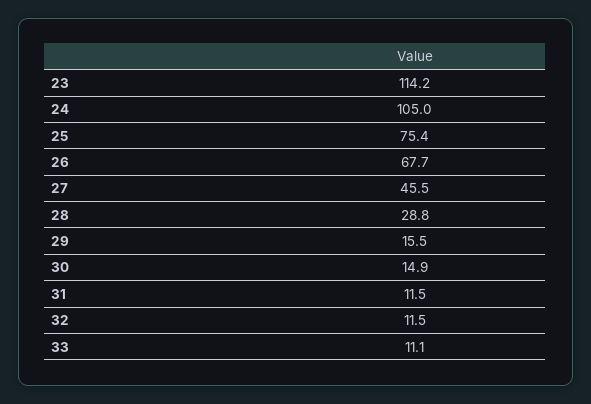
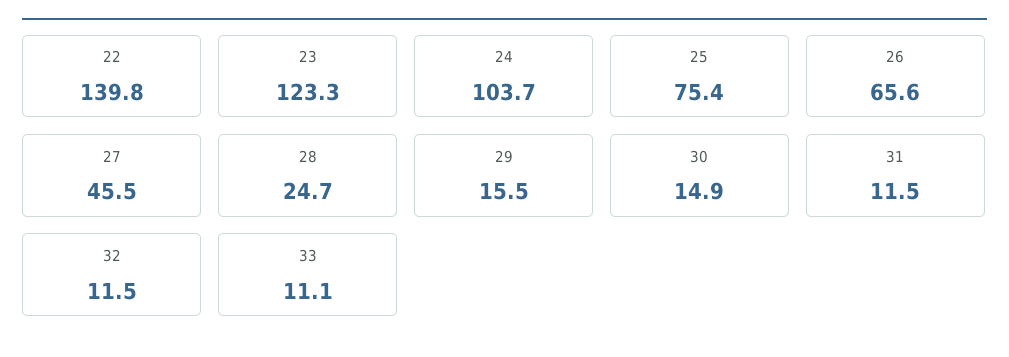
  {
-   "23": 114.2,
+   "23": 123.3,
-   "24": 105,
+   "24": 103.7,
    "25": 75.4,
-   "26": 67.7,
+   "26": 65.6,
    "27": 45.5,
-   "28": 28.8,
+   "28": 24.7,
    "29": 15.5,
    "30": 14.9,
    "31": 11.5,
    "32": 11.5,
-   "33": 11.1
+   "33": 11.1,
+   "22": 139.8
  }

